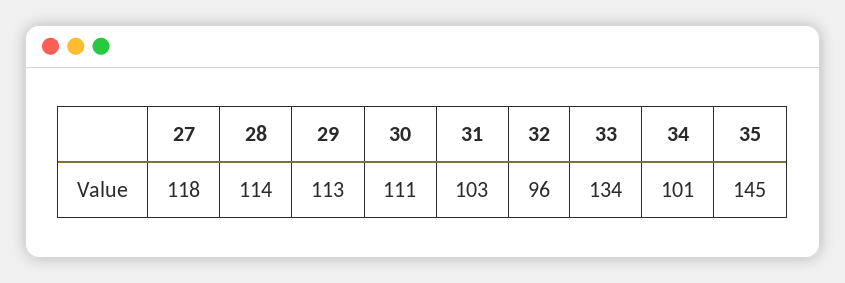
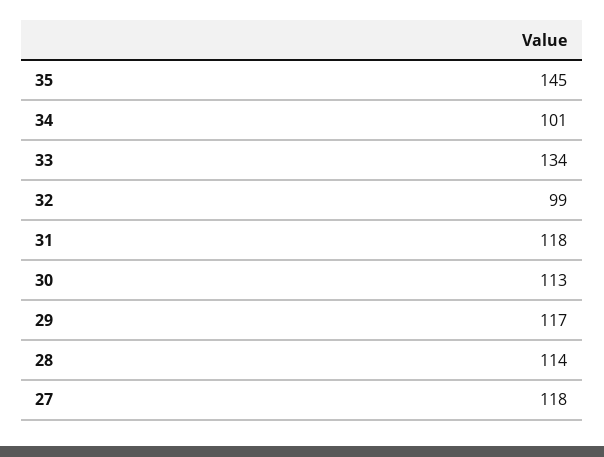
  {
    "27": 118,
    "28": 114,
-   "29": 113,
+   "29": 117,
-   "30": 111,
+   "30": 113,
-   "31": 103,
+   "31": 118,
-   "32": 96,
+   "32": 99,
    "33": 134,
    "34": 101,
    "35": 145
  }

